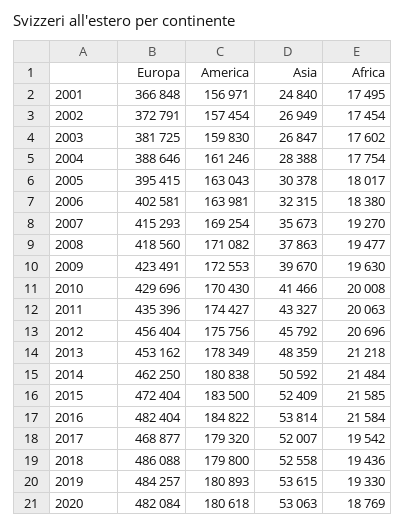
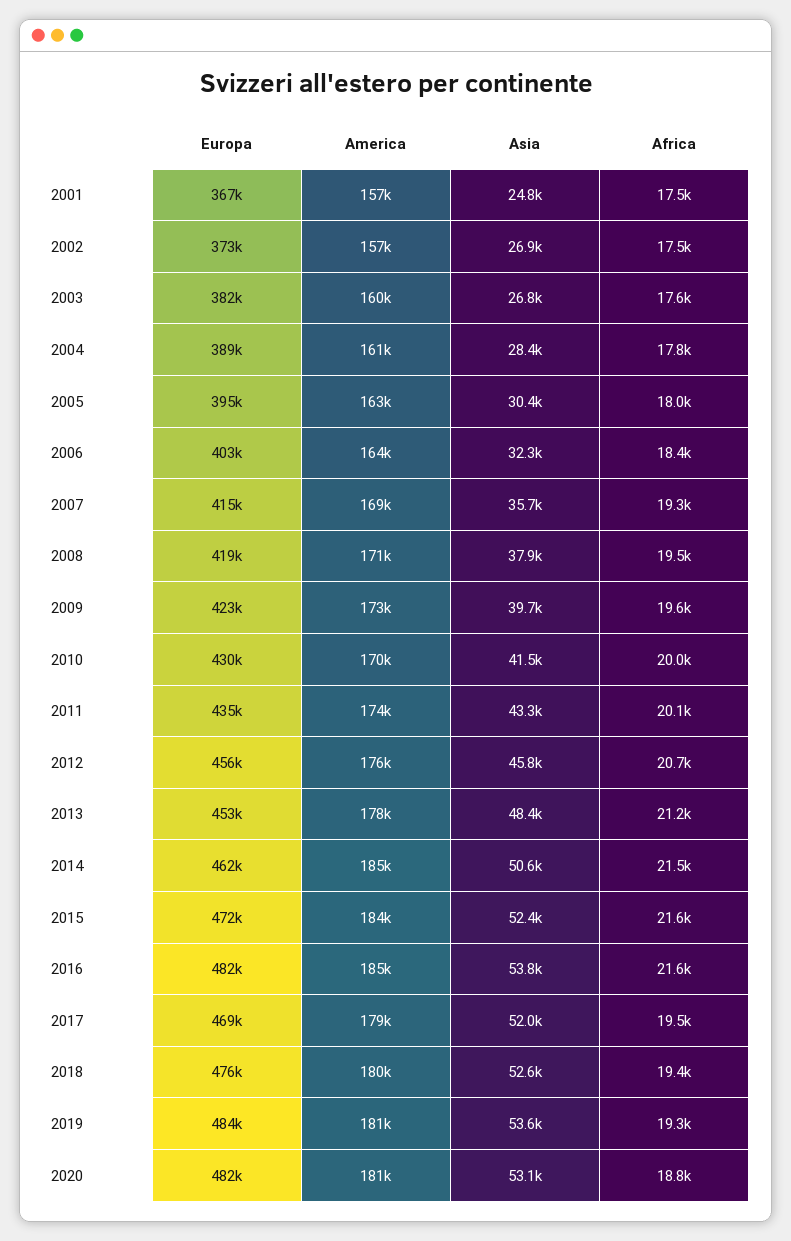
  {
    "Europa": {
      "2001": 366848,
      "2002": 372791,
      "2003": 381725,
      "2004": 388646,
      "2005": 395415,
      "2006": 402581,
      "2007": 415293,
      "2008": 418560,
      "2009": 423491,
      "2010": 429696,
      "2011": 435396,
      "2012": 456404,
      "2013": 453162,
      "2014": 462250,
      "2015": 472404,
      "2016": 482404,
      "2017": 468877,
-     "2018": 486088,
+     "2018": 476000,
      "2019": 484257,
      "2020": 482084
    },
    "America": {
      "2001": 156971,
      "2002": 157454,
      "2003": 159830,
      "2004": 161246,
      "2005": 163043,
      "2006": 163981,
      "2007": 169254,
      "2008": 171082,
      "2009": 172553,
      "2010": 170430,
      "2011": 174427,
      "2012": 175756,
      "2013": 178349,
-     "2014": 180838,
+     "2014": 185000,
      "2015": 183500,
      "2016": 184822,
      "2017": 179320,
      "2018": 179800,
      "2019": 180893,
      "2020": 180618
    },
    "Asia": {
      "2001": 24840,
      "2002": 26949,
      "2003": 26847,
      "2004": 28388,
      "2005": 30378,
      "2006": 32315,
      "2007": 35673,
      "2008": 37863,
      "2009": 39670,
      "2010": 41466,
      "2011": 43327,
      "2012": 45792,
      "2013": 48359,
      "2014": 50592,
      "2015": 52409,
      "2016": 53814,
      "2017": 52007,
      "2018": 52558,
      "2019": 53615,
      "2020": 53063
    },
    "Africa": {
      "2001": 17495,
      "2002": 17454,
      "2003": 17602,
      "2004": 17754,
      "2005": 18017,
      "2006": 18380,
      "2007": 19270,
      "2008": 19477,
      "2009": 19630,
      "2010": 20008,
      "2011": 20063,
      "2012": 20696,
      "2013": 21218,
      "2014": 21484,
      "2015": 21585,
      "2016": 21584,
      "2017": 19542,
      "2018": 19436,
      "2019": 19330,
      "2020": 18769
    }
  }

